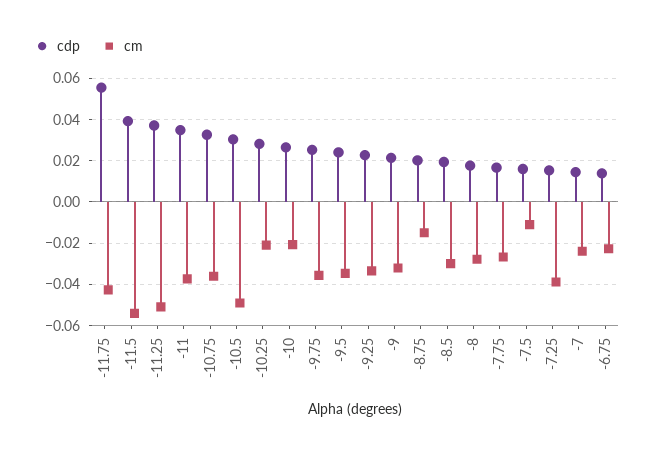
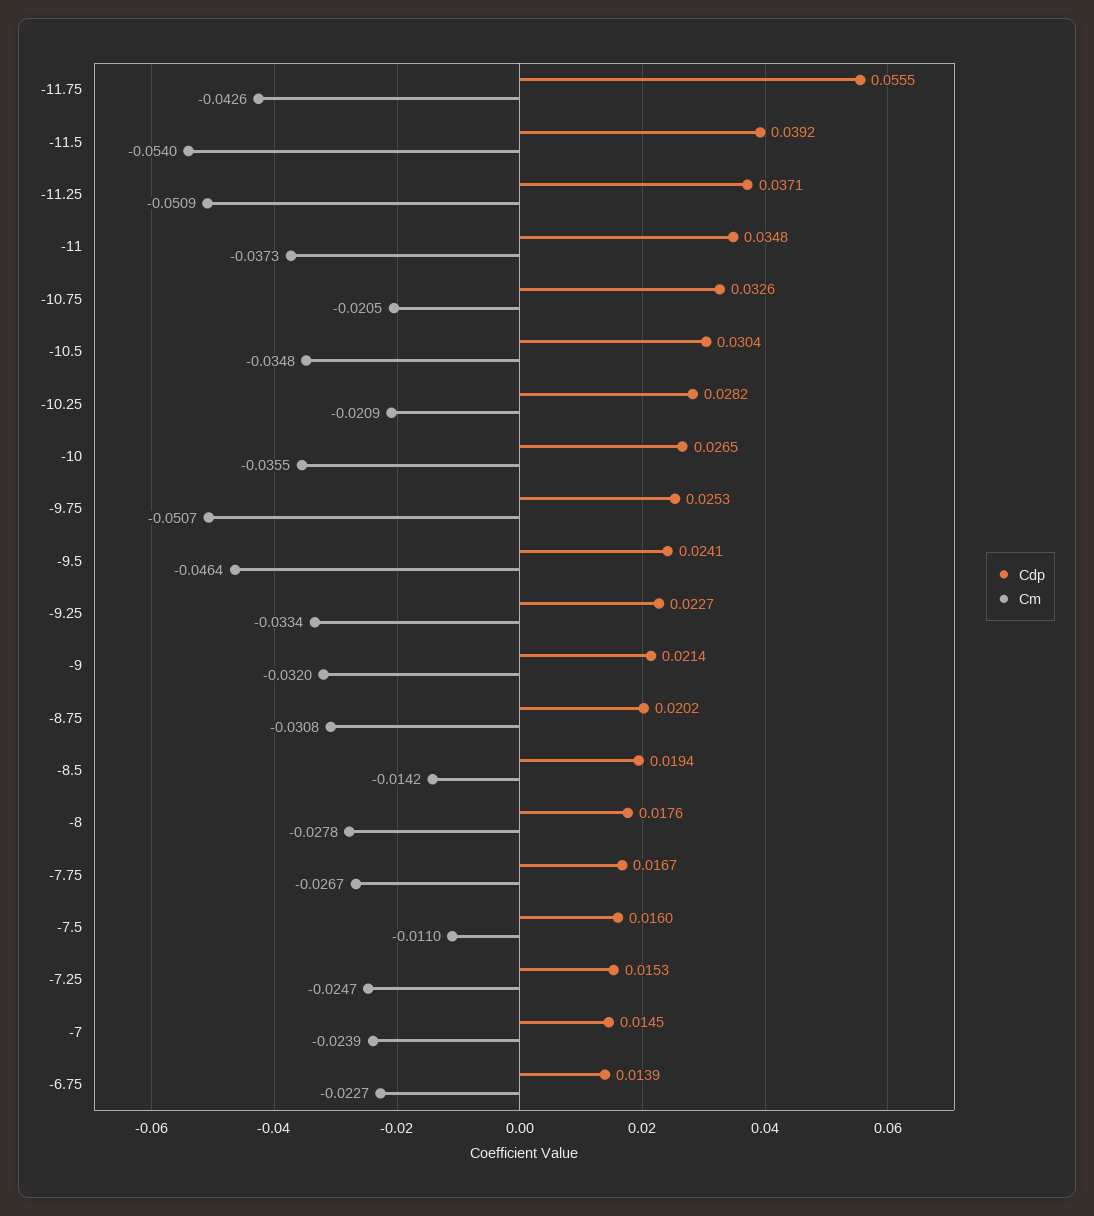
  {
    "cdp": {
      "-11.75": 0.0555,
      "-11.5": 0.0392,
      "-11.25": 0.0371,
      "-11": 0.0348,
      "-10.75": 0.0326,
      "-10.5": 0.0304,
      "-10.25": 0.0282,
      "-10": 0.0265,
      "-9.75": 0.0253,
      "-9.5": 0.0241,
      "-9.25": 0.0227,
      "-9": 0.0214,
      "-8.75": 0.0202,
      "-8.5": 0.0194,
      "-8": 0.0176,
      "-7.75": 0.0167,
      "-7.5": 0.016,
      "-7.25": 0.0153,
      "-7": 0.0145,
      "-6.75": 0.0139
    },
    "cm": {
      "-11.75": -0.0426,
      "-11.5": -0.054,
      "-11.25": -0.0509,
      "-11": -0.0373,
-     "-10.75": -0.035,
+     "-10.75": -0.0205,
-     "-10.5": -0.05,
+     "-10.5": -0.0348,
      "-10.25": -0.0209,
-     "-10": -0.02,
+     "-10": -0.0355,
-     "-9.75": -0.035,
+     "-9.75": -0.0507,
-     "-9.5": -0.035,
+     "-9.5": -0.0464,
      "-9.25": -0.0334,
      "-9": -0.032,
-     "-8.75": -0.015,
+     "-8.75": -0.0308,
-     "-8.5": -0.03,
+     "-8.5": -0.0142,
      "-8": -0.0278,
      "-7.75": -0.0267,
      "-7.5": -0.011,
-     "-7.25": -0.04,
+     "-7.25": -0.0247,
      "-7": -0.0239,
      "-6.75": -0.0227
    }
  }

